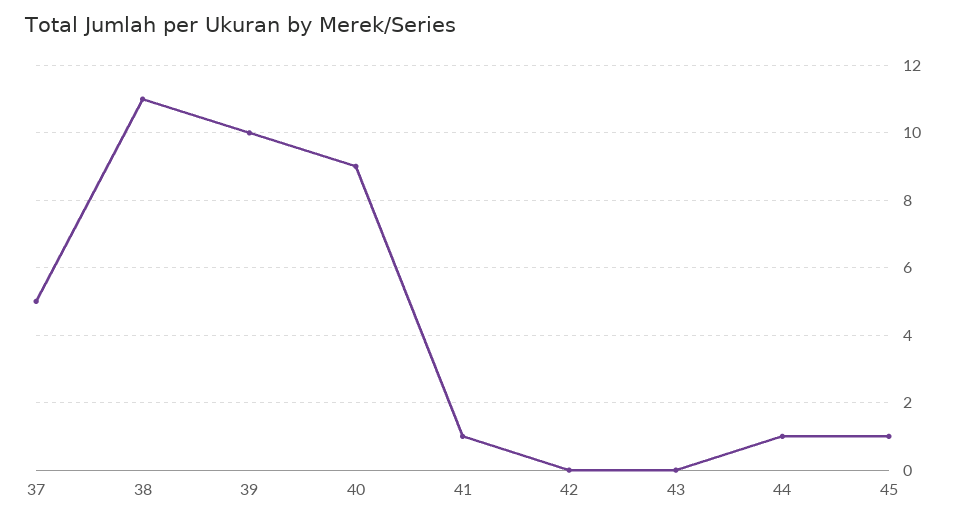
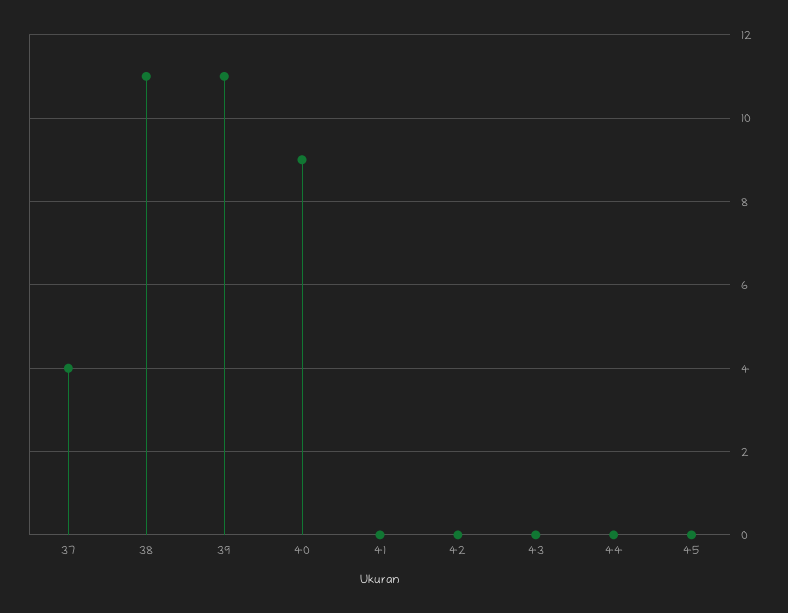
  {
-   "37": 5,
+   "37": 4,
    "38": 11,
-   "39": 10,
+   "39": 11,
    "40": 9,
-   "41": 1,
+   "41": 0,
    "42": 0,
    "43": 0,
-   "44": 1,
+   "44": 0,
-   "45": 1
+   "45": 0
  }

